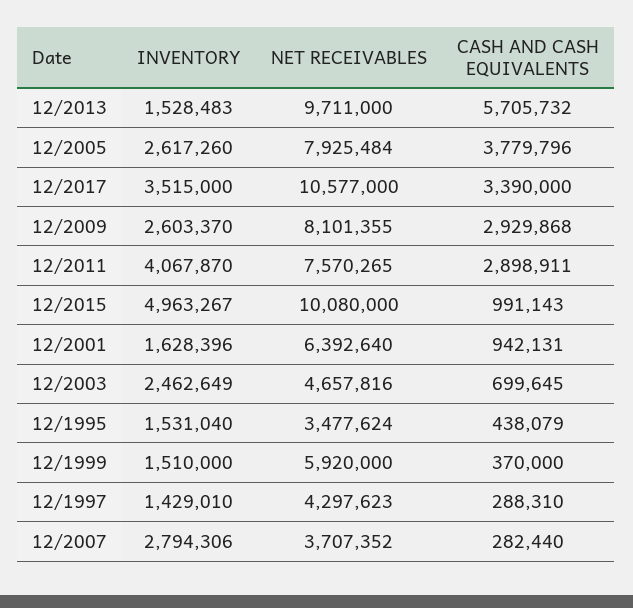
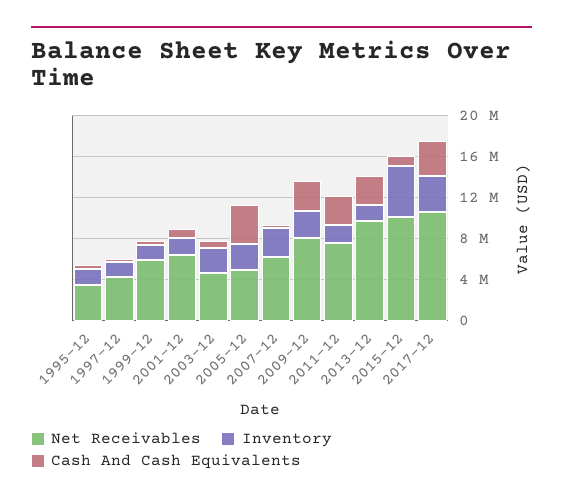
  {
    "INVENTORY": {
      "12/2013": 1528483,
      "12/2005": 2617260,
      "12/2017": 3515000,
      "12/2009": 2603370,
-     "12/2011": 4067870,
+     "12/2011": 2000000,
      "12/2015": 4963267,
      "12/2001": 1628396,
      "12/2003": 2462649,
      "12/1995": 1531040,
      "12/1999": 1510000,
      "12/1997": 1429010,
      "12/2007": 2794306
    },
    "NET RECEIVABLES": {
      "12/2013": 9711000,
-     "12/2005": 7925484,
+     "12/2005": 5000000,
      "12/2017": 10577000,
      "12/2009": 8101355,
      "12/2011": 7570265,
      "12/2015": 10080000,
      "12/2001": 6392640,
      "12/2003": 4657816,
      "12/1995": 3477624,
      "12/1999": 5920000,
      "12/1997": 4297623,
-     "12/2007": 3707352
+     "12/2007": 6000000
    },
    "CASH AND CASH EQUIVALENTS": {
-     "12/2013": 5705732,
+     "12/2013": 3000000,
      "12/2005": 3779796,
      "12/2017": 3390000,
      "12/2009": 2929868,
      "12/2011": 2898911,
      "12/2015": 991143,
      "12/2001": 942131,
      "12/2003": 699645,
      "12/1995": 438079,
      "12/1999": 370000,
      "12/1997": 288310,
      "12/2007": 282440
    }
  }

